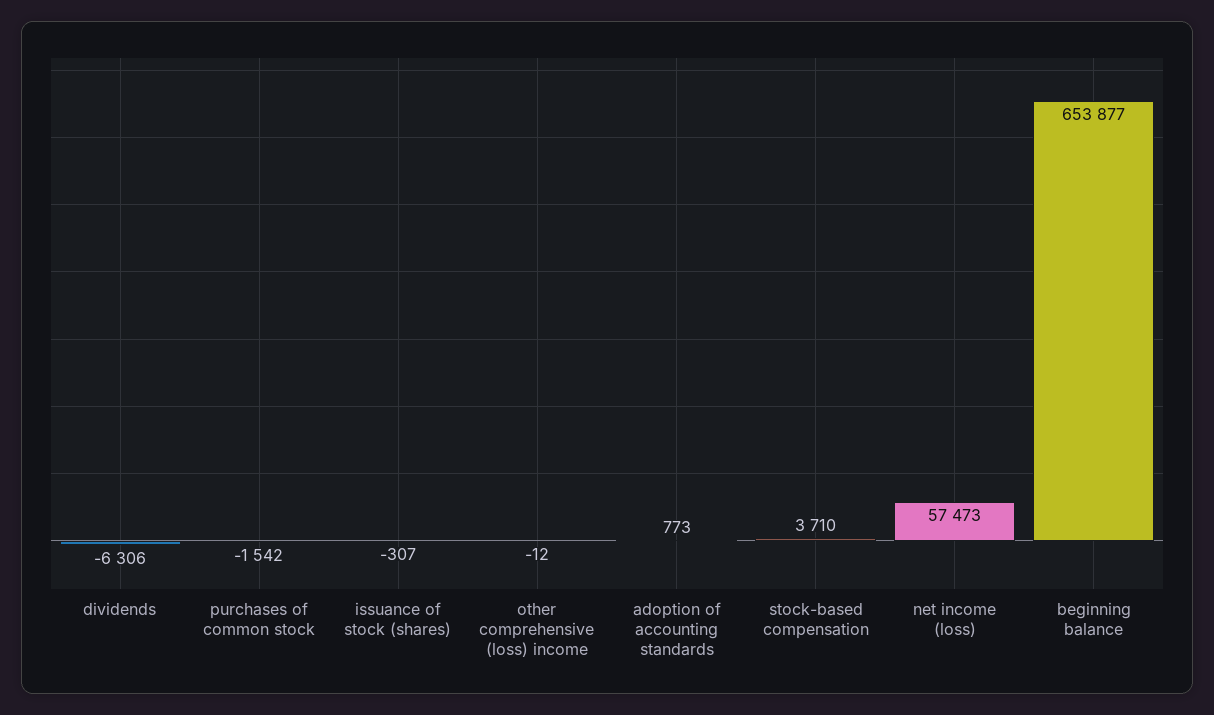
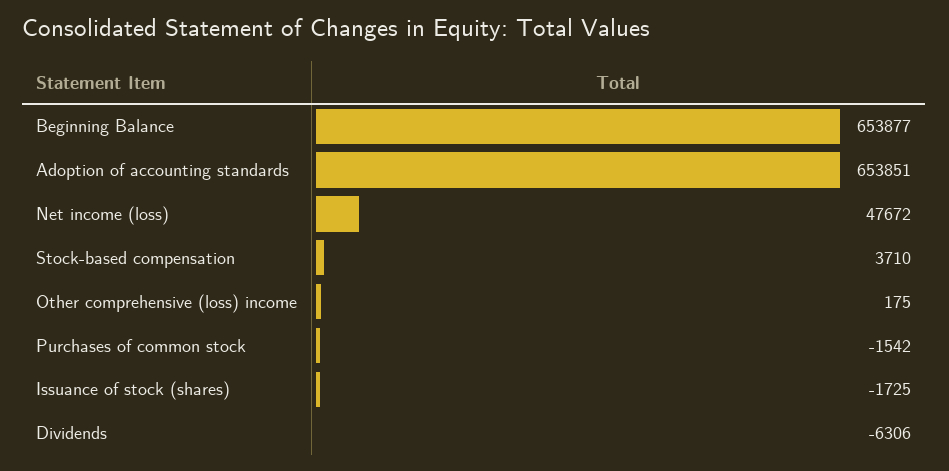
  {
    "dividends": -6306,
    "purchases of common stock": -1542,
-   "issuance of stock (shares)": -307,
+   "issuance of stock (shares)": -1725,
-   "other comprehensive (loss) income": -12,
+   "other comprehensive (loss) income": 175,
-   "adoption of accounting standards": 773,
+   "adoption of accounting standards": 653851,
    "stock-based compensation": 3710,
-   "net income (loss)": 57473,
+   "net income (loss)": 47672,
    "beginning balance": 653877
  }

